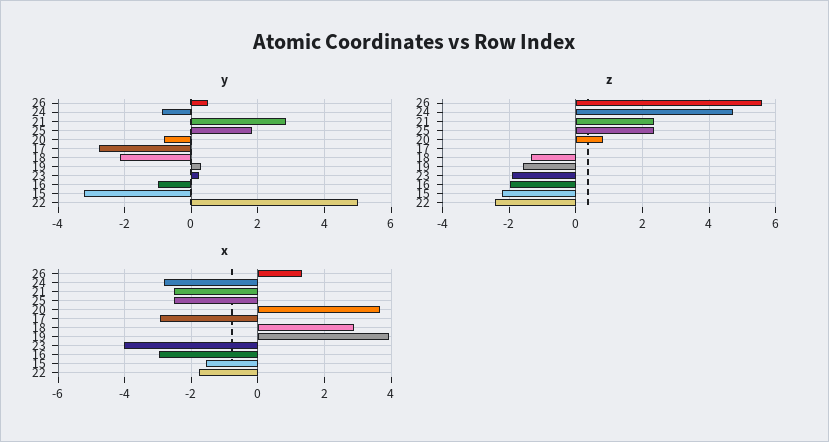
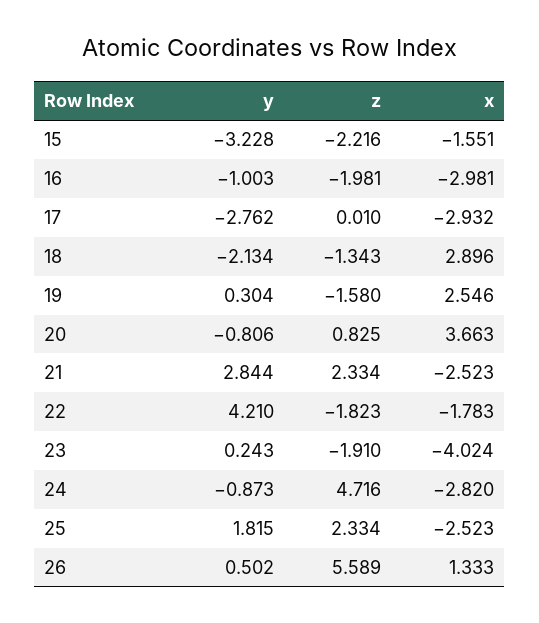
  {
    "y": {
      "26": 0.502,
      "24": -0.873,
      "21": 2.844,
      "25": 1.815,
      "20": -0.806,
      "17": -2.762,
      "18": -2.134,
      "19": 0.304,
      "23": 0.243,
      "16": -1.003,
      "15": -3.228,
-     "22": 5
+     "22": 4.21
    },
    "z": {
      "26": 5.589,
      "24": 4.716,
      "21": 2.334,
      "25": 2.334,
      "20": 0.825,
      "17": 0.01,
      "18": -1.343,
      "19": -1.58,
      "23": -1.91,
      "16": -1.981,
      "15": -2.216,
-     "22": -2.4
+     "22": -1.823
    },
    "x": {
      "26": 1.333,
      "24": -2.82,
      "21": -2.523,
      "25": -2.523,
      "20": 3.663,
      "17": -2.932,
      "18": 2.896,
-     "19": 4,
+     "19": 2.546,
      "23": -4.024,
      "16": -2.981,
      "15": -1.551,
      "22": -1.783
    }
  }

